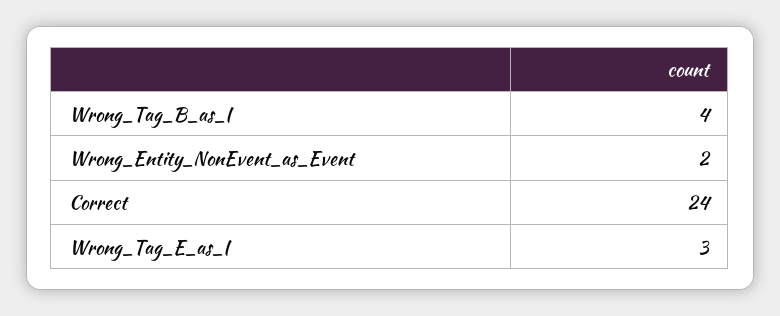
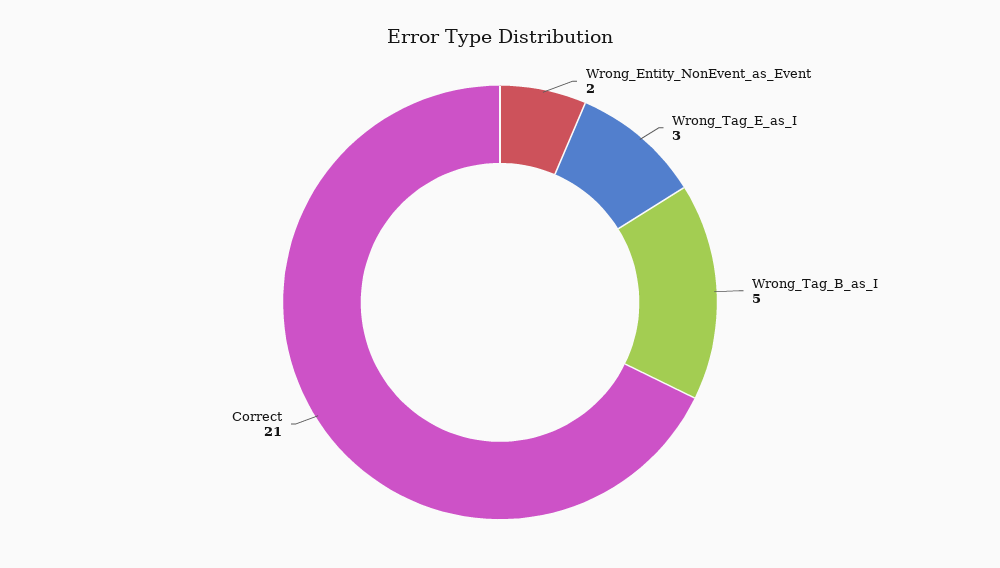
  {
-   "Wrong_Tag_B_as_I": 4,
+   "Wrong_Tag_B_as_I": 5,
    "Wrong_Entity_NonEvent_as_Event": 2,
-   "Correct": 24,
+   "Correct": 21,
    "Wrong_Tag_E_as_I": 3
  }

